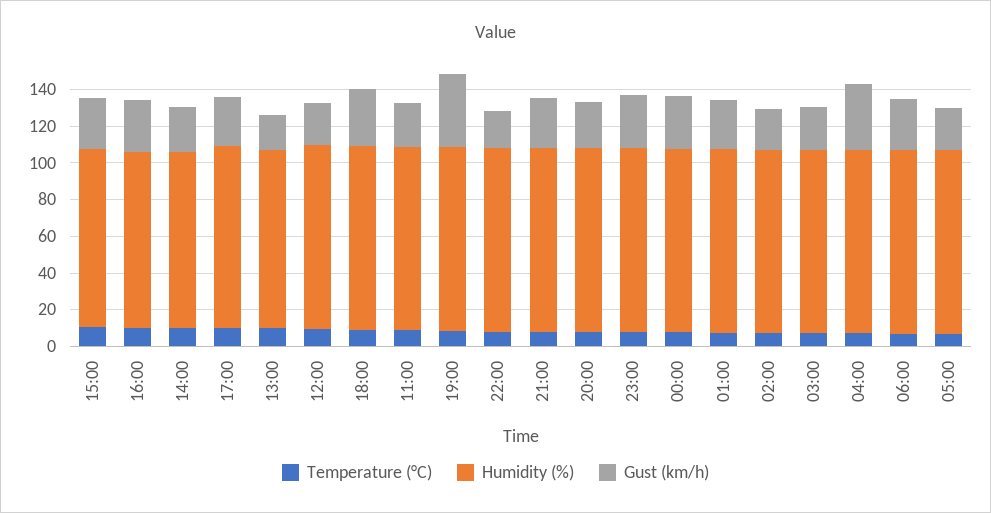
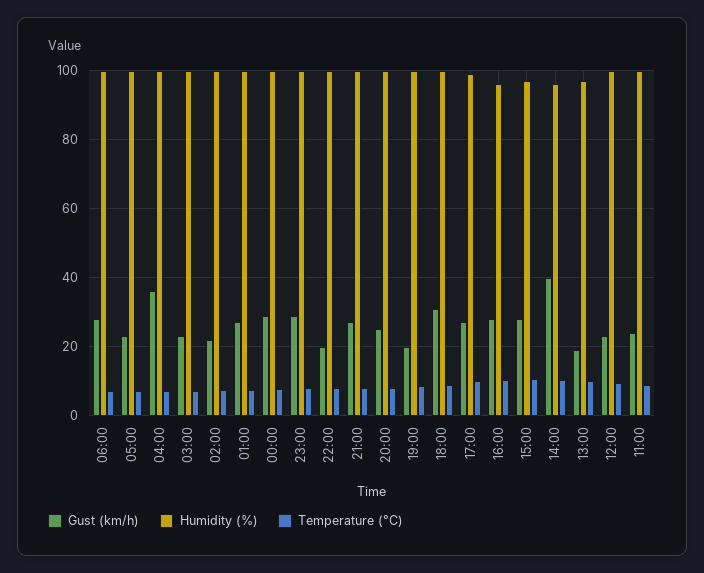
  {
    "Temperature (°C)": {
      "15:00": 10,
      "16:00": 10,
      "14:00": 10,
      "17:00": 10,
      "13:00": 10,
      "12:00": 10,
      "18:00": 10,
      "11:00": 8,
      "19:00": 8,
      "22:00": 8,
      "21:00": 8,
      "20:00": 8,
      "23:00": 8,
      "00:00": 8,
      "01:00": 8,
      "02:00": 8,
      "03:00": 8,
      "04:00": 8,
      "06:00": 8,
      "05:00": 8
    },
    "Humidity (%)": {
      "15:00": 98,
      "16:00": 96,
      "14:00": 96,
      "17:00": 100,
      "13:00": 98,
      "12:00": 100,
      "18:00": 100,
      "11:00": 100,
      "19:00": 100,
      "22:00": 100,
      "21:00": 100,
      "20:00": 100,
      "23:00": 100,
      "00:00": 100,
      "01:00": 100,
      "02:00": 100,
      "03:00": 100,
      "04:00": 100,
      "06:00": 100,
      "05:00": 100
    },
    "Gust (km/h)": {
      "15:00": 28,
      "16:00": 28,
-     "14:00": 25,
+     "14:00": 40,
      "17:00": 28,
      "13:00": 20,
      "12:00": 24,
      "18:00": 32,
      "11:00": 24,
-     "19:00": 40,
+     "19:00": 20,
      "22:00": 20,
      "21:00": 28,
      "20:00": 26,
      "23:00": 30,
      "00:00": 30,
      "01:00": 28,
      "02:00": 22,
      "03:00": 24,
      "04:00": 36,
      "06:00": 28,
      "05:00": 24
    }
  }

